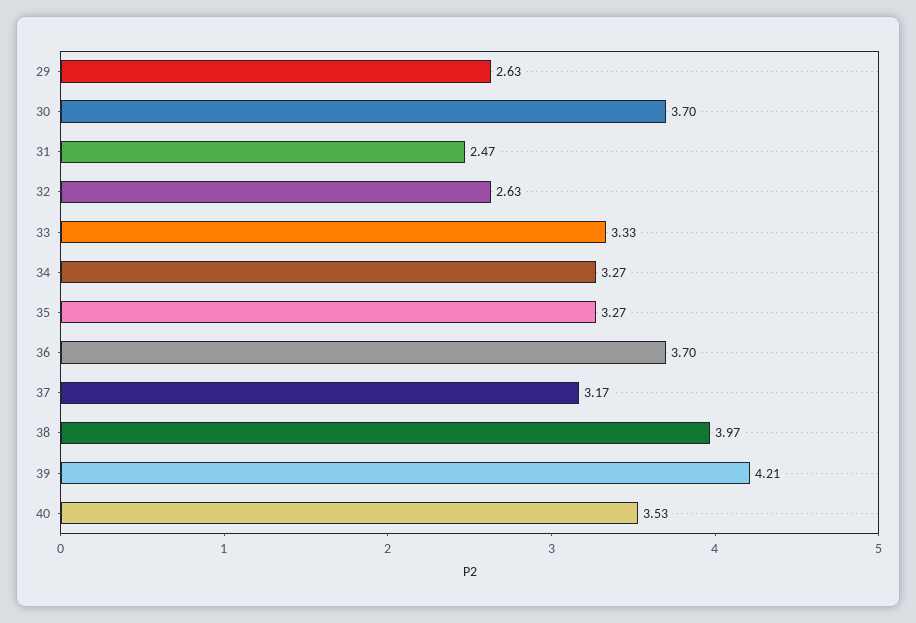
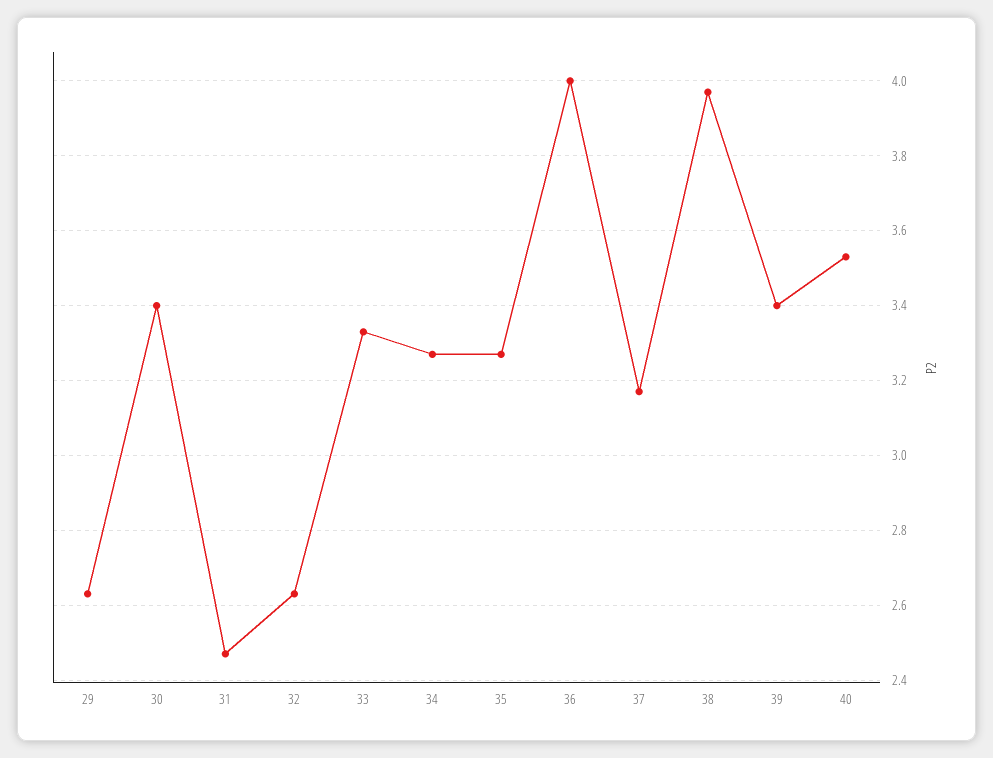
  {
    "29": 2.63,
-   "30": 3.7,
+   "30": 3.4,
    "31": 2.47,
    "32": 2.63,
    "33": 3.33,
    "34": 3.27,
    "35": 3.27,
-   "36": 3.7,
+   "36": 4,
    "37": 3.17,
    "38": 3.97,
-   "39": 4.21,
+   "39": 3.4,
    "40": 3.53
  }

